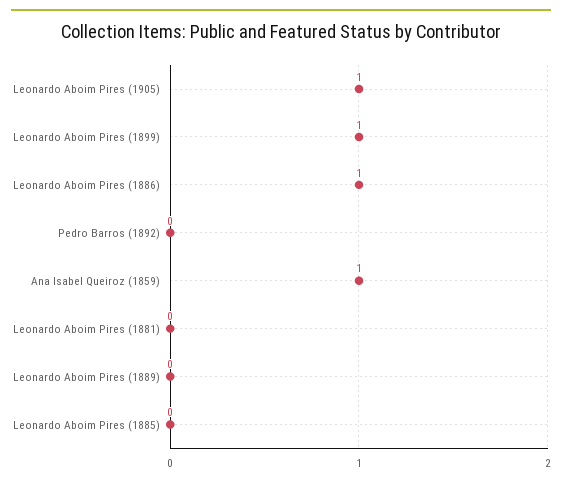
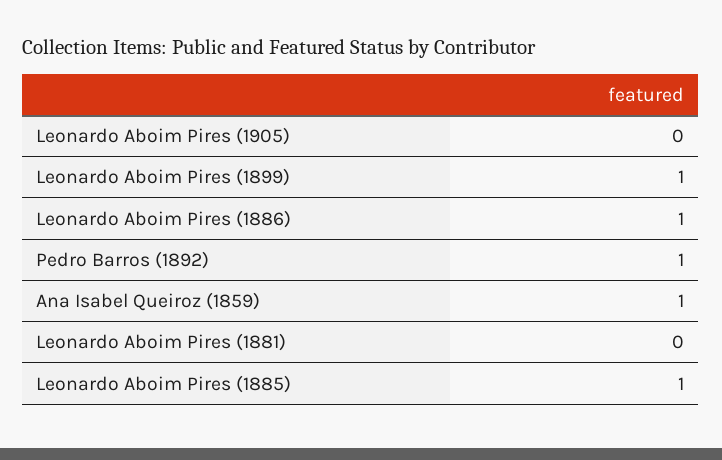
  {
-   "Leonardo Aboim Pires (1905)": 1,
+   "Leonardo Aboim Pires (1905)": 0,
    "Leonardo Aboim Pires (1899)": 1,
    "Leonardo Aboim Pires (1886)": 1,
-   "Pedro Barros (1892)": 0,
+   "Pedro Barros (1892)": 1,
    "Ana Isabel Queiroz (1859)": 1,
    "Leonardo Aboim Pires (1881)": 0,
-   "Leonardo Aboim Pires (1889)": 0,
-   "Leonardo Aboim Pires (1885)": 0
+   "Leonardo Aboim Pires (1885)": 1
  }

